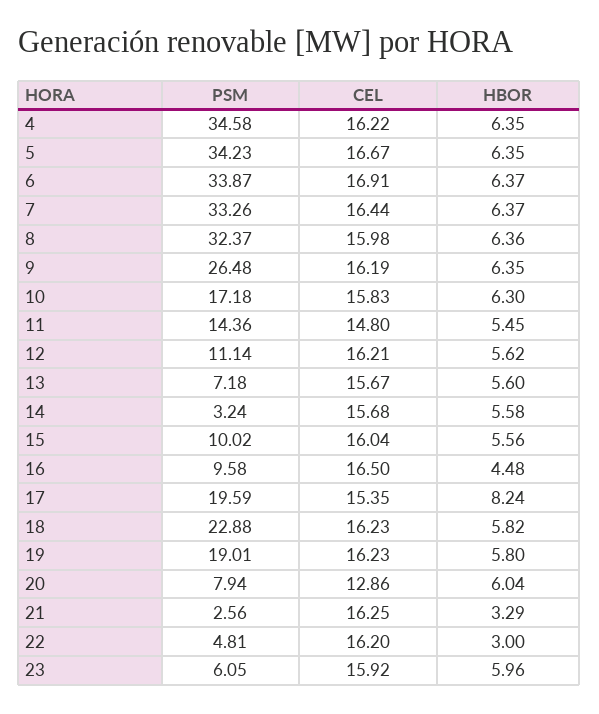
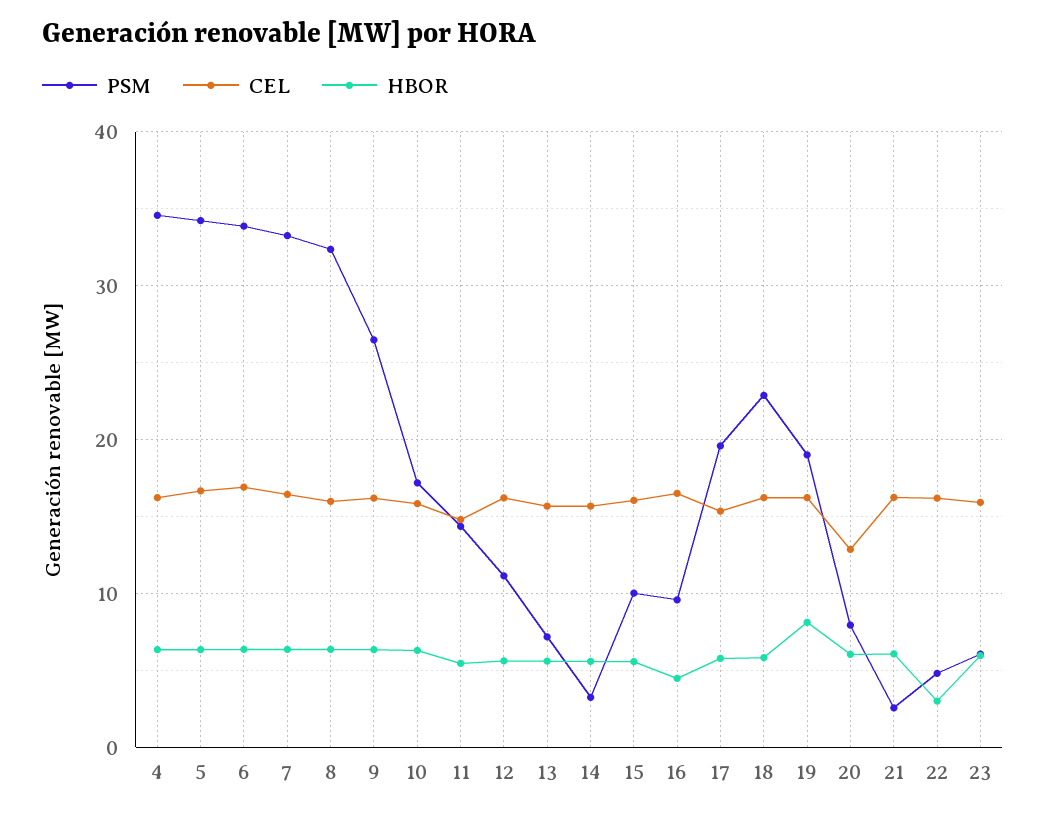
  {
    "PSM": {
      "4": 34.58,
      "5": 34.23,
      "6": 33.87,
      "7": 33.26,
      "8": 32.37,
      "9": 26.48,
      "10": 17.18,
      "11": 14.36,
      "12": 11.14,
      "13": 7.18,
      "14": 3.24,
      "15": 10.02,
      "16": 9.58,
      "17": 19.59,
      "18": 22.88,
      "19": 19.01,
      "20": 7.94,
      "21": 2.56,
      "22": 4.81,
      "23": 6.05
    },
    "CEL": {
      "4": 16.22,
      "5": 16.67,
      "6": 16.91,
      "7": 16.44,
      "8": 15.98,
      "9": 16.19,
      "10": 15.83,
      "11": 14.8,
      "12": 16.21,
      "13": 15.67,
      "14": 15.68,
      "15": 16.04,
      "16": 16.5,
      "17": 15.35,
      "18": 16.23,
      "19": 16.23,
      "20": 12.86,
      "21": 16.25,
      "22": 16.2,
      "23": 15.92
    },
    "HBOR": {
      "4": 6.35,
      "5": 6.35,
      "6": 6.37,
      "7": 6.37,
      "8": 6.36,
      "9": 6.35,
      "10": 6.3,
      "11": 5.45,
      "12": 5.62,
      "13": 5.6,
      "14": 5.58,
      "15": 5.56,
      "16": 4.48,
-     "17": 8.24,
+     "17": 6,
      "18": 5.82,
-     "19": 5.8,
+     "19": 8,
      "20": 6.04,
-     "21": 3.29,
+     "21": 6,
      "22": 3,
      "23": 5.96
    }
  }

